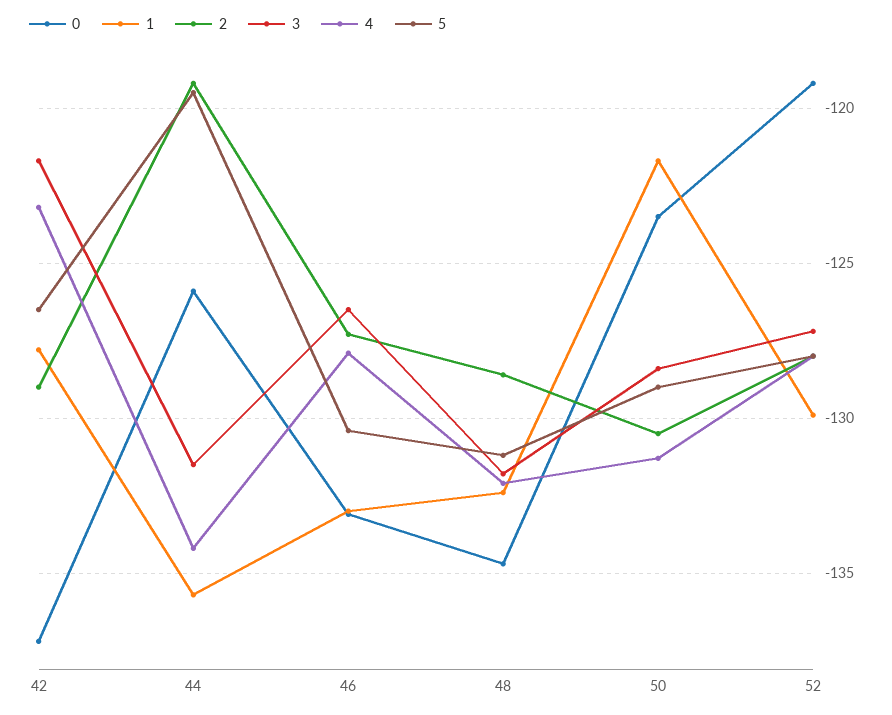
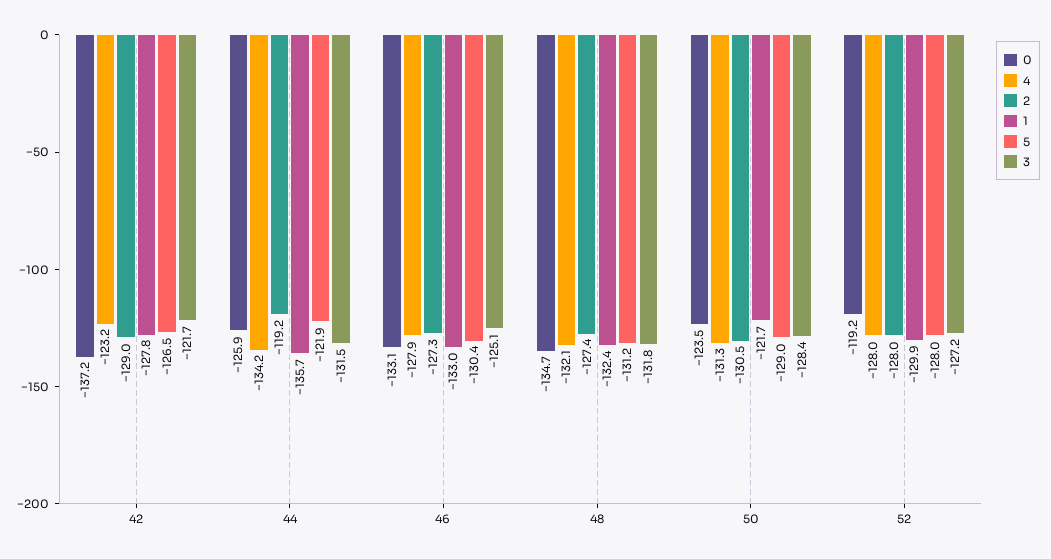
  {
    "0": {
      "42": -137.2,
      "44": -125.9,
      "46": -133.1,
      "48": -134.7,
      "50": -123.5,
      "52": -119.2
    },
    "1": {
      "42": -127.8,
      "44": -135.7,
      "46": -133,
      "48": -132.4,
      "50": -121.7,
      "52": -129.9
    },
    "2": {
      "42": -129,
      "44": -119.2,
      "46": -127.3,
-     "48": -128.5,
+     "48": -127.4,
      "50": -130.5,
      "52": -128
    },
    "3": {
      "42": -121.7,
      "44": -131.5,
-     "46": -126.5,
+     "46": -125.1,
      "48": -131.8,
      "50": -128.4,
      "52": -127.2
    },
    "4": {
      "42": -123.2,
      "44": -134.2,
      "46": -127.9,
      "48": -132.1,
      "50": -131.3,
      "52": -128
    },
    "5": {
      "42": -126.5,
-     "44": -119.5,
+     "44": -121.9,
      "46": -130.4,
      "48": -131.2,
      "50": -129,
      "52": -128
    }
  }

